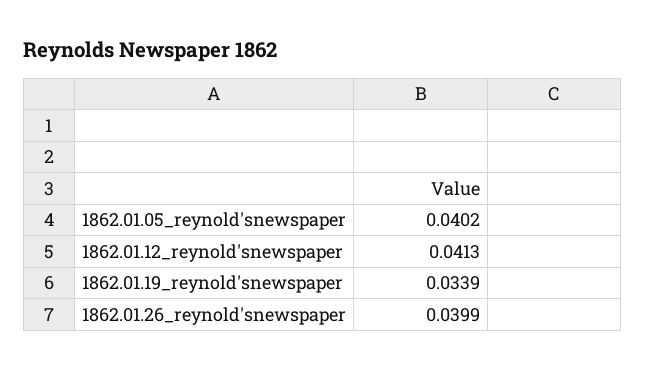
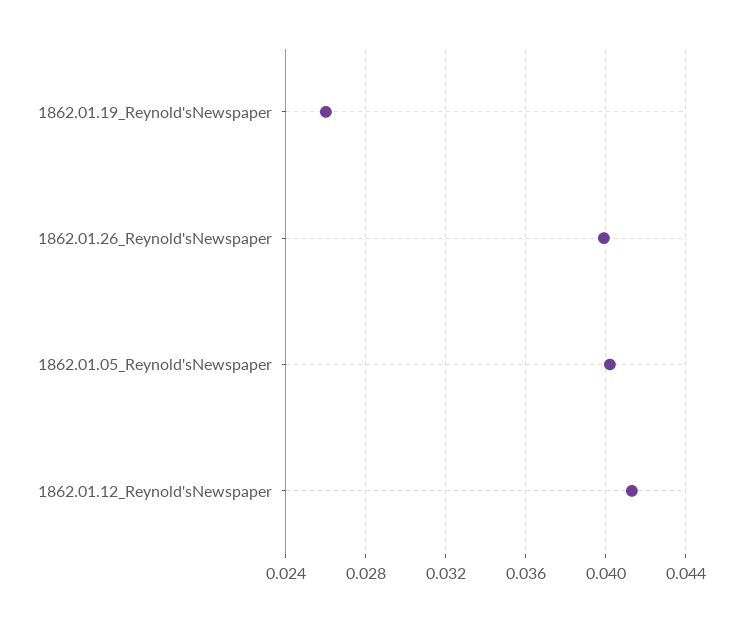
  {
    "1862.01.05_reynold'snewspaper": 0.0402,
    "1862.01.12_reynold'snewspaper": 0.0413,
-   "1862.01.19_reynold'snewspaper": 0.0339,
+   "1862.01.19_reynold'snewspaper": 0.026,
    "1862.01.26_reynold'snewspaper": 0.0399
  }

